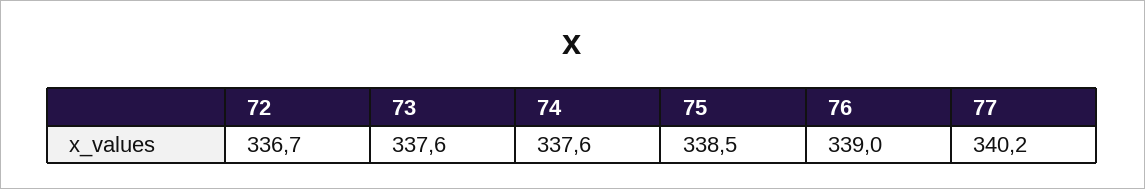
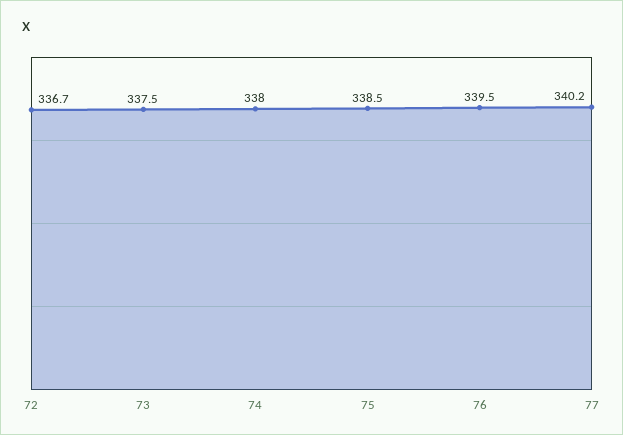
  {
    "72": 336.7,
-   "73": 337.6,
+   "73": 337.5,
-   "74": 337.6,
+   "74": 338,
    "75": 338.5,
-   "76": 339,
+   "76": 339.5,
    "77": 340.2
  }

